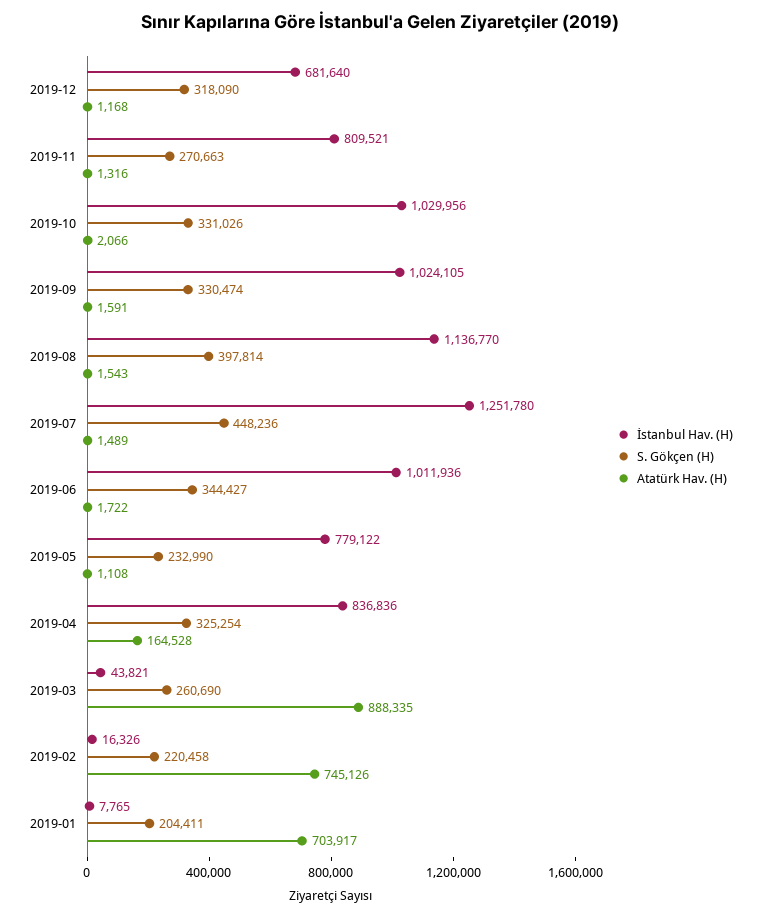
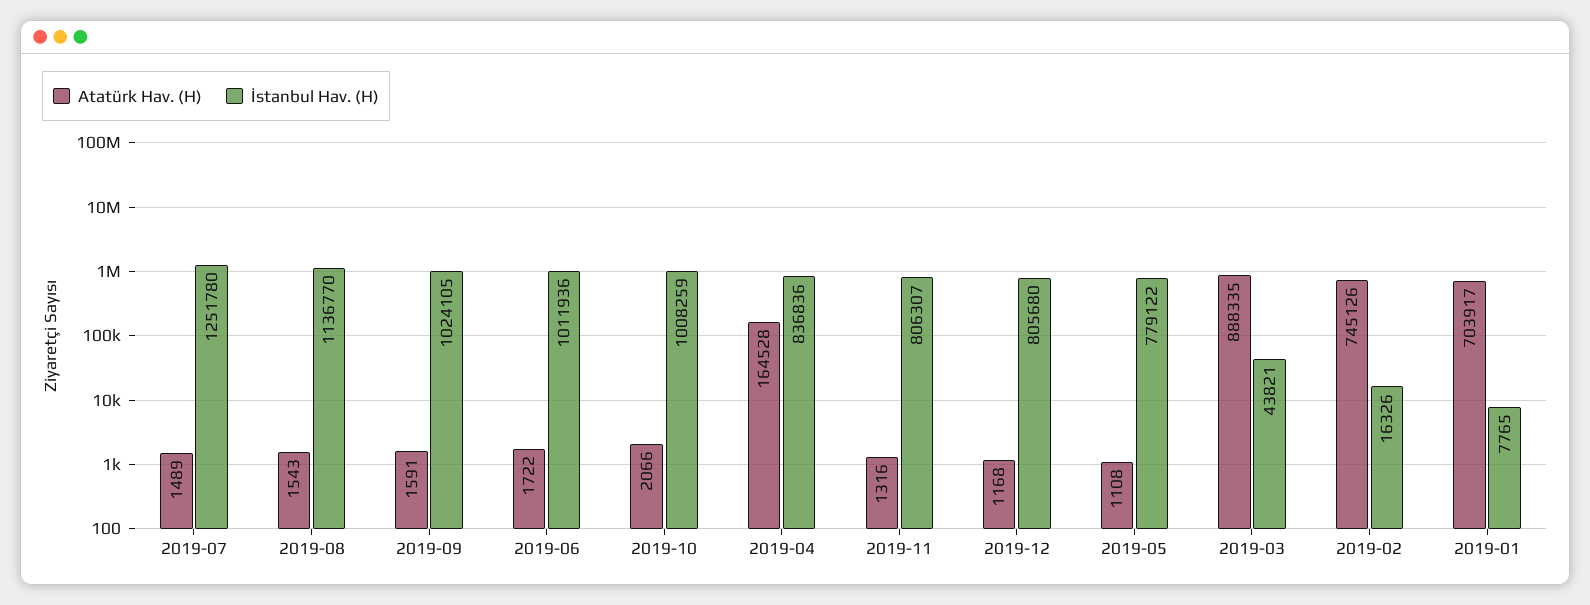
  {
    "İstanbul Hav. (H)": {
-     "2019-12": 681640,
+     "2019-12": 805680,
-     "2019-11": 809521,
+     "2019-11": 806307,
-     "2019-10": 1029956,
+     "2019-10": 1008259,
      "2019-09": 1024105,
      "2019-08": 1136770,
      "2019-07": 1251780,
      "2019-06": 1011936,
      "2019-05": 779122,
      "2019-04": 836836,
      "2019-03": 43821,
      "2019-02": 16326,
      "2019-01": 7765
    },
-   "S. Gökçen (H)": {
-     "2019-12": 318090,
-     "2019-11": 270663,
-     "2019-10": 331026,
-     "2019-09": 330474,
-     "2019-08": 397814,
-     "2019-07": 448236,
-     "2019-06": 344427,
-     "2019-05": 232990,
-     "2019-04": 325254,
-     "2019-03": 260690,
-     "2019-02": 220458,
-     "2019-01": 204411
-   },
    "Atatürk Hav. (H)": {
      "2019-12": 1168,
      "2019-11": 1316,
      "2019-10": 2066,
      "2019-09": 1591,
      "2019-08": 1543,
      "2019-07": 1489,
      "2019-06": 1722,
      "2019-05": 1108,
      "2019-04": 164528,
      "2019-03": 888335,
      "2019-02": 745126,
      "2019-01": 703917
    }
  }

